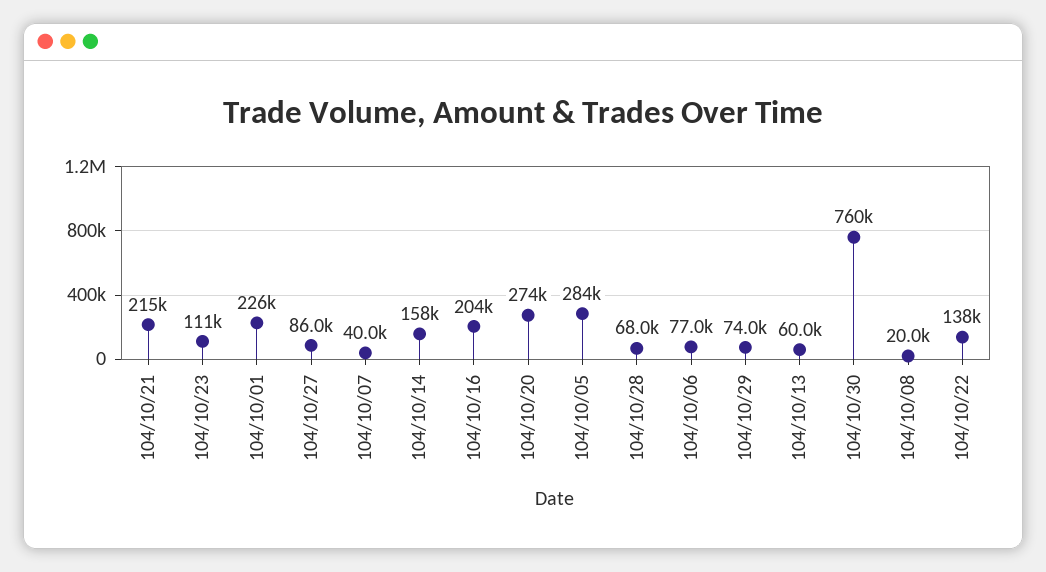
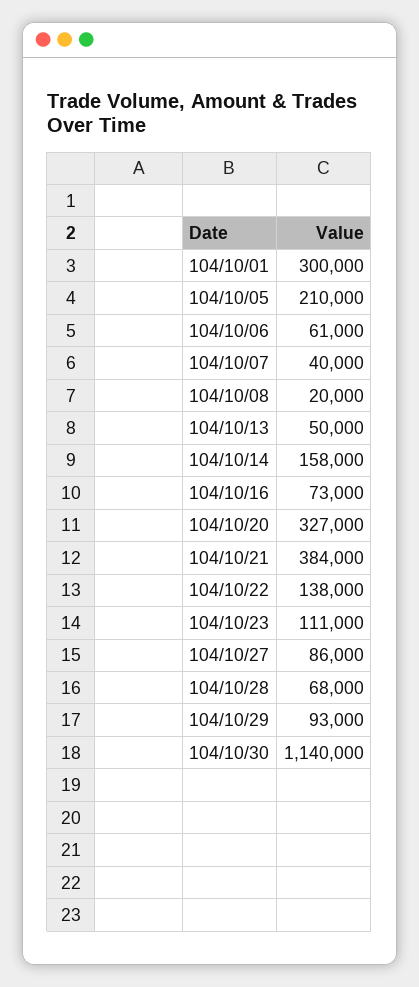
  {
-   "104/10/21": 215000,
+   "104/10/21": 384000,
    "104/10/23": 111000,
-   "104/10/01": 226000,
+   "104/10/01": 300000,
    "104/10/27": 86000,
    "104/10/07": 40000,
    "104/10/14": 158000,
-   "104/10/16": 204000,
+   "104/10/16": 73000,
-   "104/10/20": 274000,
+   "104/10/20": 327000,
-   "104/10/05": 284000,
+   "104/10/05": 210000,
    "104/10/28": 68000,
-   "104/10/06": 77000,
+   "104/10/06": 61000,
-   "104/10/29": 74000,
+   "104/10/29": 93000,
-   "104/10/13": 60000,
+   "104/10/13": 50000,
-   "104/10/30": 760000,
+   "104/10/30": 1140000,
    "104/10/08": 20000,
    "104/10/22": 138000
  }

